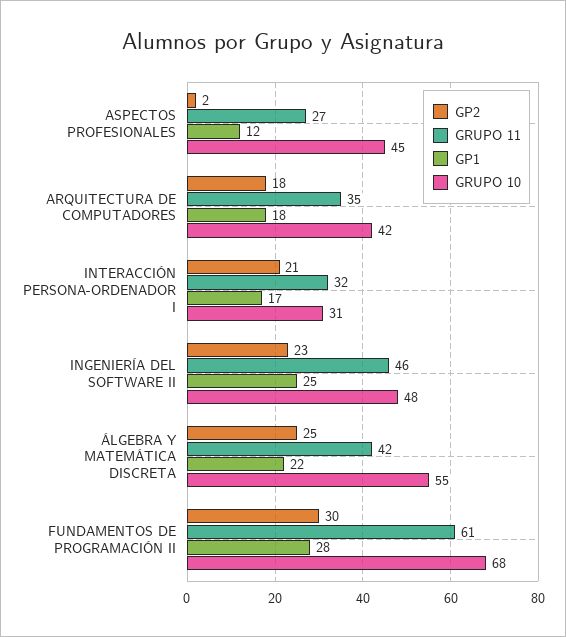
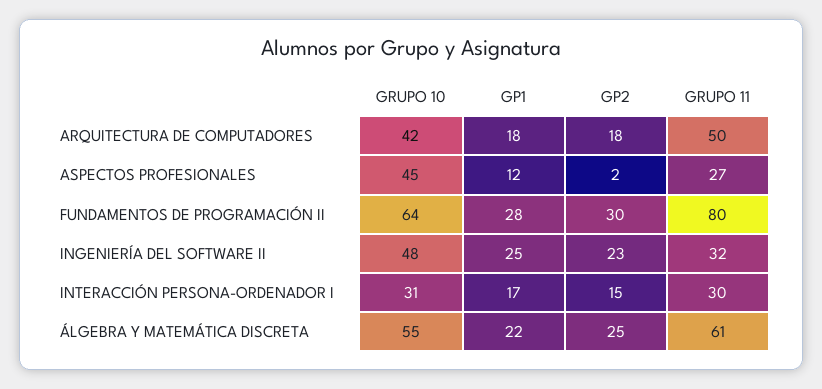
  {
    "GP2": {
      "ASPECTOS PROFESIONALES": 2,
      "ARQUITECTURA DE COMPUTADORES": 18,
-     "INTERACCIÓN PERSONA-ORDENADOR I": 21,
+     "INTERACCIÓN PERSONA-ORDENADOR I": 15,
      "INGENIERÍA DEL SOFTWARE II": 23,
      "ÁLGEBRA Y MATEMÁTICA DISCRETA": 25,
      "FUNDAMENTOS DE PROGRAMACIÓN II": 30
    },
    "GRUPO 11": {
      "ASPECTOS PROFESIONALES": 27,
-     "ARQUITECTURA DE COMPUTADORES": 35,
+     "ARQUITECTURA DE COMPUTADORES": 50,
-     "INTERACCIÓN PERSONA-ORDENADOR I": 32,
+     "INTERACCIÓN PERSONA-ORDENADOR I": 30,
-     "INGENIERÍA DEL SOFTWARE II": 46,
+     "INGENIERÍA DEL SOFTWARE II": 32,
-     "ÁLGEBRA Y MATEMÁTICA DISCRETA": 42,
+     "ÁLGEBRA Y MATEMÁTICA DISCRETA": 61,
-     "FUNDAMENTOS DE PROGRAMACIÓN II": 61
+     "FUNDAMENTOS DE PROGRAMACIÓN II": 80
    },
    "GP1": {
      "ASPECTOS PROFESIONALES": 12,
      "ARQUITECTURA DE COMPUTADORES": 18,
      "INTERACCIÓN PERSONA-ORDENADOR I": 17,
      "INGENIERÍA DEL SOFTWARE II": 25,
      "ÁLGEBRA Y MATEMÁTICA DISCRETA": 22,
      "FUNDAMENTOS DE PROGRAMACIÓN II": 28
    },
    "GRUPO 10": {
      "ASPECTOS PROFESIONALES": 45,
      "ARQUITECTURA DE COMPUTADORES": 42,
      "INTERACCIÓN PERSONA-ORDENADOR I": 31,
      "INGENIERÍA DEL SOFTWARE II": 48,
      "ÁLGEBRA Y MATEMÁTICA DISCRETA": 55,
-     "FUNDAMENTOS DE PROGRAMACIÓN II": 68
+     "FUNDAMENTOS DE PROGRAMACIÓN II": 64
    }
  }

